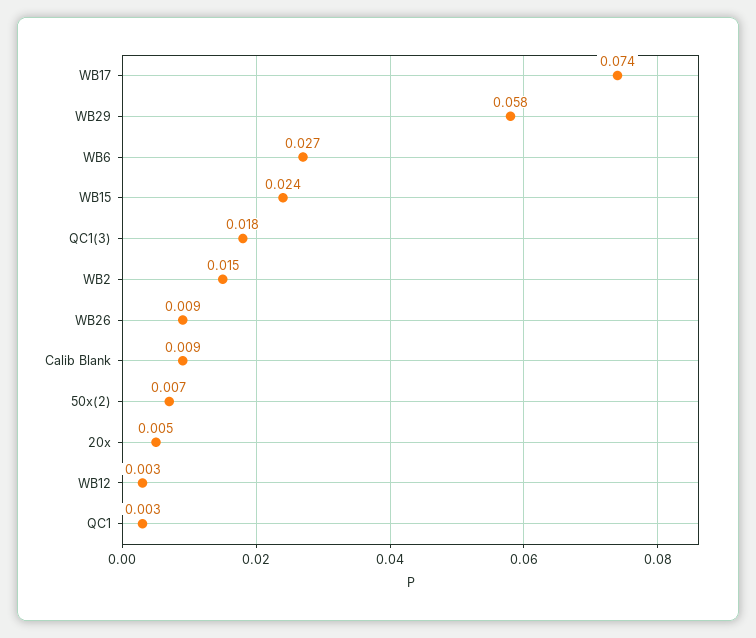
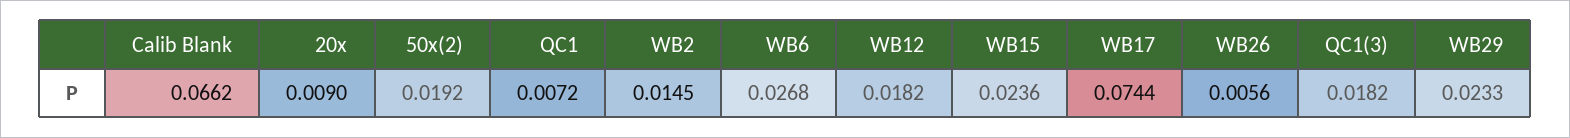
  {
    "WB17": 0.0744,
-   "WB29": 0.058,
+   "WB29": 0.0233,
    "WB6": 0.0268,
    "WB15": 0.0236,
    "QC1(3)": 0.0182,
    "WB2": 0.0145,
-   "WB26": 0.009,
+   "WB26": 0.0056,
-   "Calib Blank": 0.009,
+   "Calib Blank": 0.0662,
-   "50x(2)": 0.007,
+   "50x(2)": 0.0192,
-   "20x": 0.005,
+   "20x": 0.009,
-   "WB12": 0.003,
+   "WB12": 0.0182,
-   "QC1": 0.003
+   "QC1": 0.0072
  }

